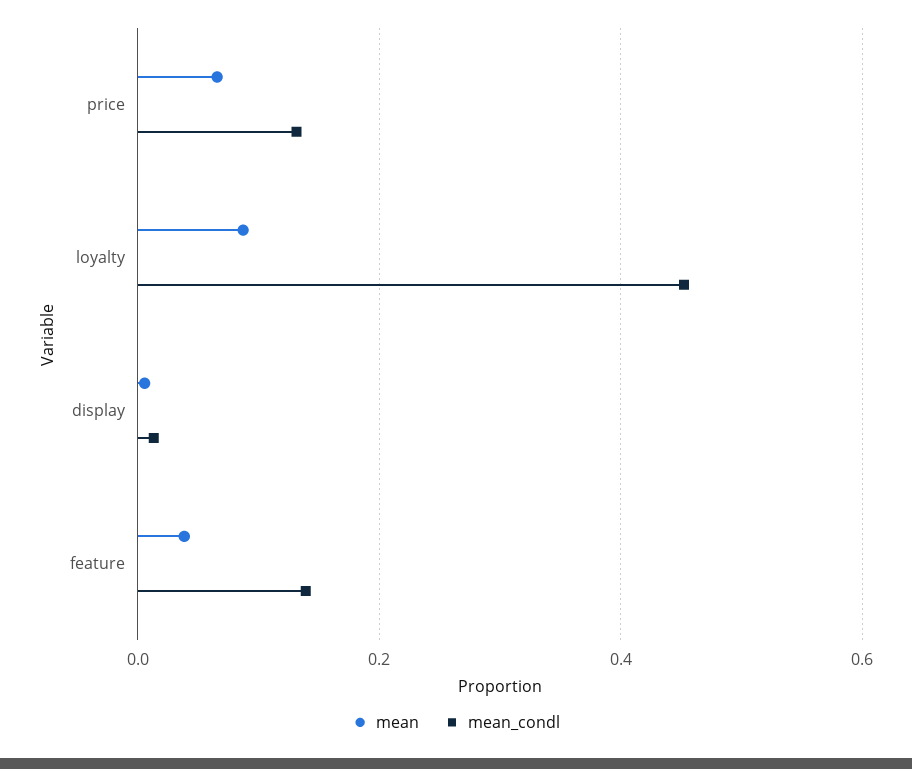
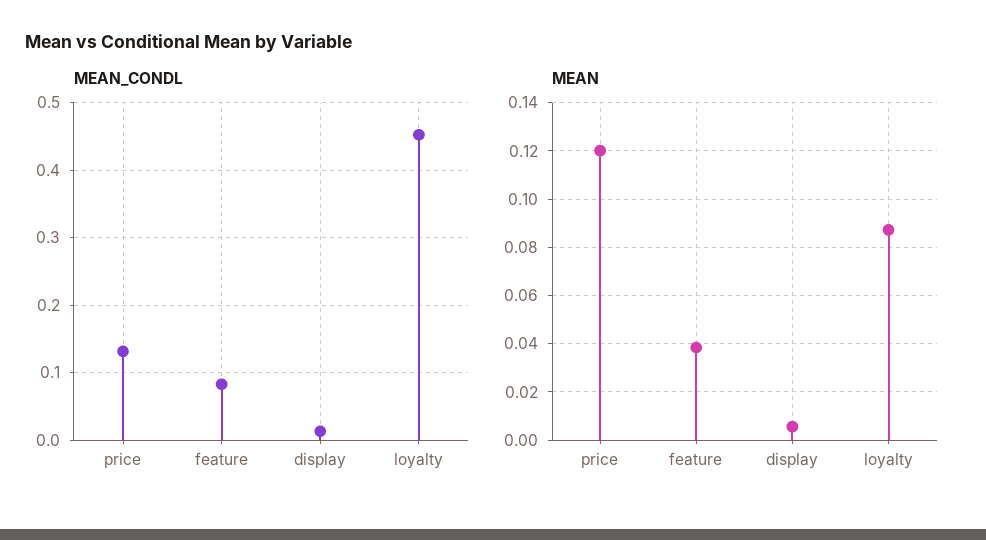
  {
    "mean": {
-     "price": 0.06,
+     "price": 0.12,
      "loyalty": 0.0875,
      "display": 0.005,
      "feature": 0.0375
    },
    "mean_condl": {
      "price": 0.13,
      "loyalty": 0.45,
      "display": 0.01,
-     "feature": 0.14
+     "feature": 0.08
    }
  }

